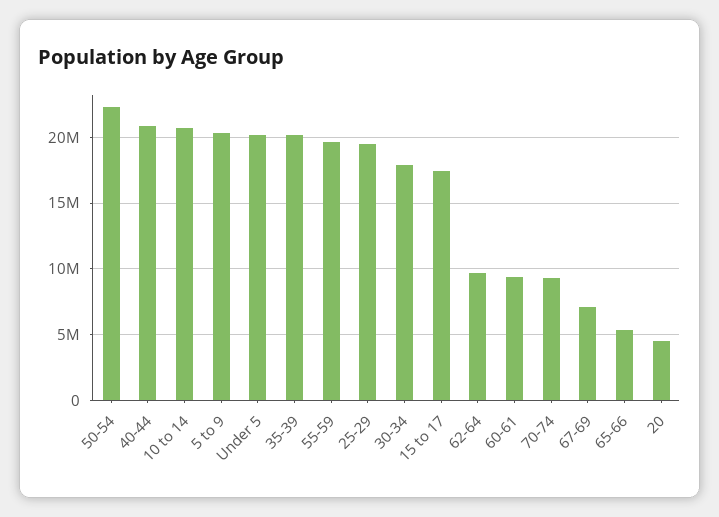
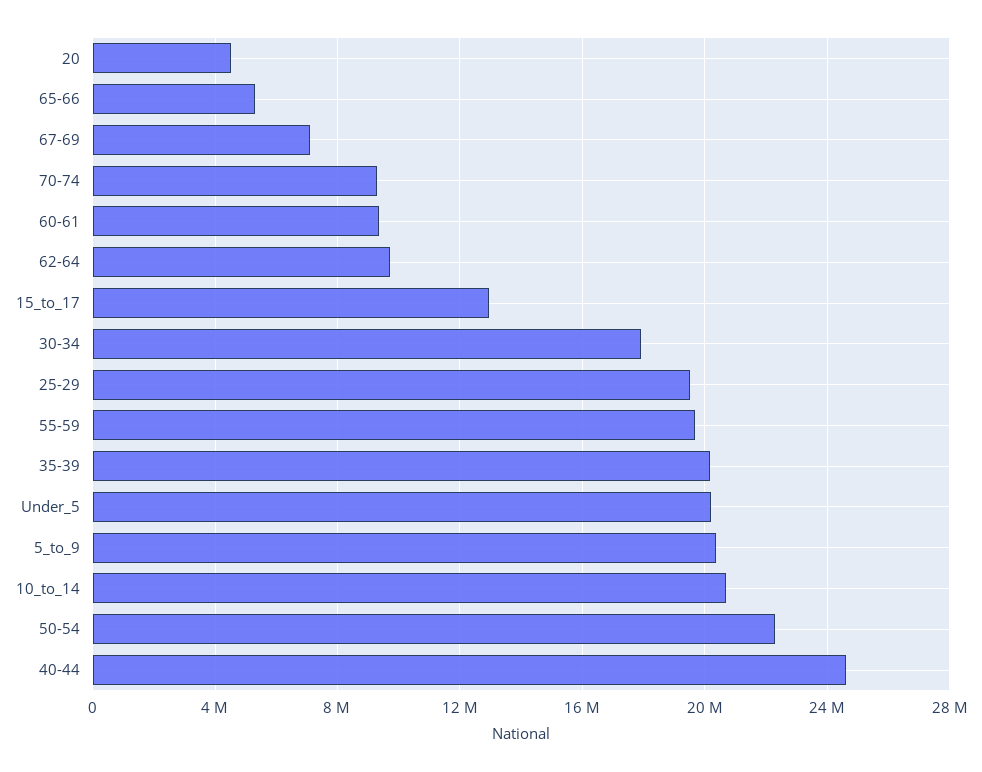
  {
    "50-54": 22500000,
-   "40-44": 21000000,
+   "40-44": 24500000,
    "10 to 14": 20500000,
    "5 to 9": 20500000,
    "Under 5": 20000000,
    "35-39": 20000000,
    "55-59": 19500000,
    "25-29": 19500000,
    "30-34": 18000000,
-   "15 to 17": 17500000,
+   "15 to 17": 13000000,
    "62-64": 9500000,
    "60-61": 9500000,
    "70-74": 9500000,
    "67-69": 7000000,
    "65-66": 5500000,
    "20": 4500000
  }

